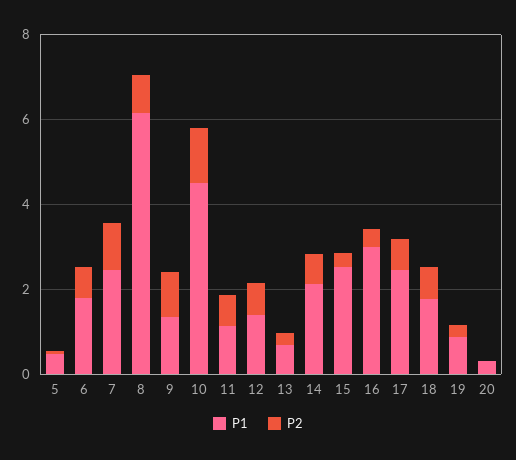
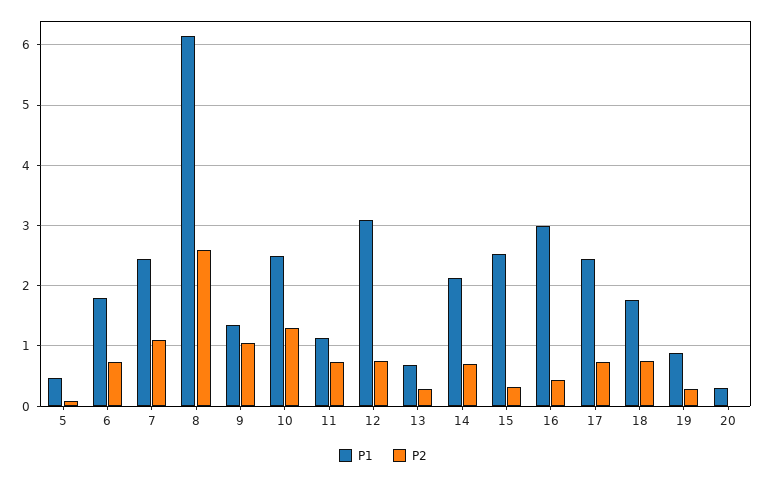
  {
    "P1": {
      "5": 0.5,
      "6": 1.8,
      "7": 2.5,
      "8": 6.2,
      "9": 1.4,
-     "10": 4.5,
+     "10": 2.5,
      "11": 1.1,
-     "12": 1.5,
+     "12": 3.1,
      "13": 0.7,
      "14": 2.1,
      "15": 2.5,
      "16": 3,
      "17": 2.5,
      "18": 1.8,
      "19": 0.9,
      "20": 0.3
    },
    "P2": {
      "5": 0.1,
      "6": 0.7,
      "7": 1.1,
-     "8": 1,
+     "8": 2.6,
      "9": 1.1,
      "10": 1.3,
      "11": 0.7,
      "12": 0.8,
      "13": 0.3,
      "14": 0.7,
      "15": 0.3,
      "16": 0.4,
      "17": 0.7,
      "18": 0.8,
      "19": 0.3,
      "20": 0
    }
  }

